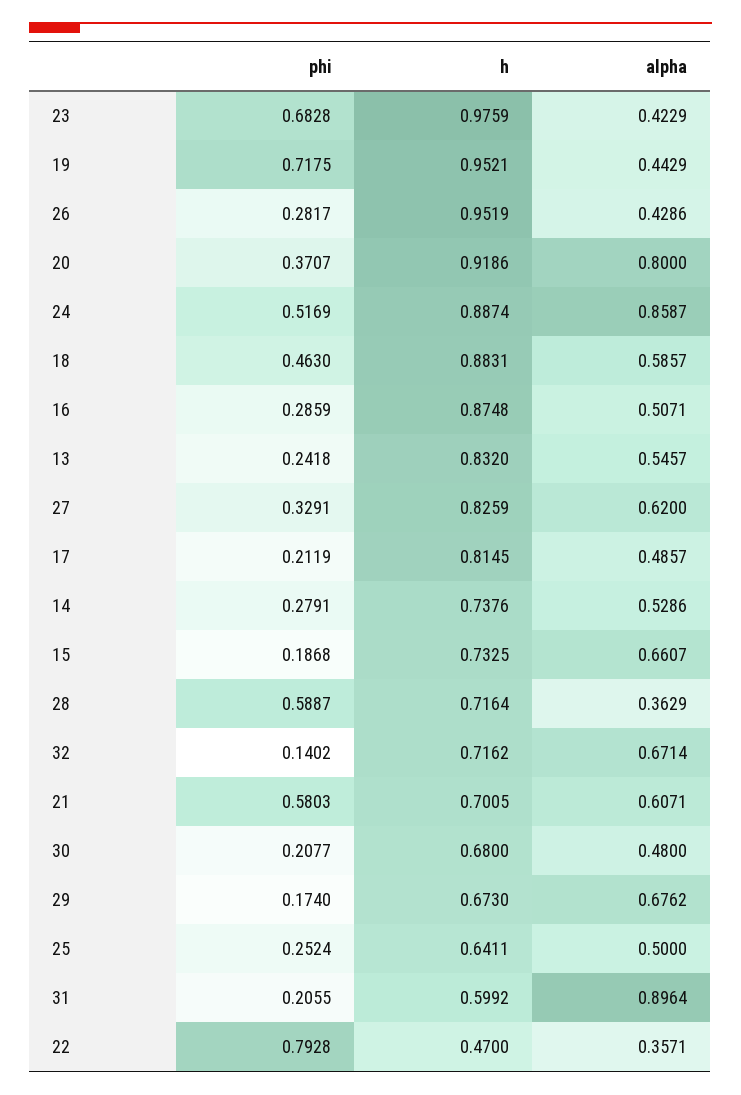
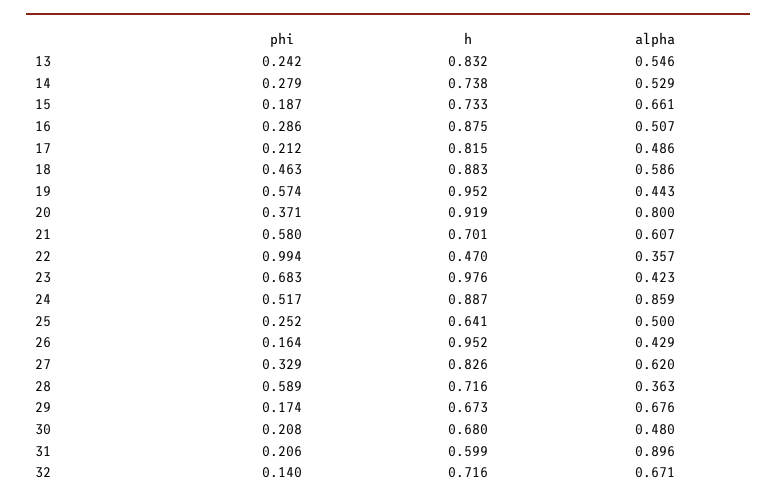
  {
    "phi": {
      "23": 0.6828,
-     "19": 0.7175,
+     "19": 0.574,
-     "26": 0.2817,
+     "26": 0.164,
      "20": 0.3707,
      "24": 0.5169,
      "18": 0.463,
      "16": 0.2859,
      "13": 0.2418,
      "27": 0.3291,
      "17": 0.2119,
      "14": 0.2791,
      "15": 0.1868,
      "28": 0.5887,
      "32": 0.1402,
      "21": 0.5803,
      "30": 0.2077,
      "29": 0.174,
      "25": 0.2524,
      "31": 0.2055,
-     "22": 0.7928
+     "22": 0.994
    },
    "h": {
      "23": 0.9759,
      "19": 0.9521,
      "26": 0.9519,
      "20": 0.9186,
      "24": 0.8874,
      "18": 0.8831,
      "16": 0.8748,
      "13": 0.832,
      "27": 0.8259,
      "17": 0.8145,
      "14": 0.7376,
      "15": 0.7325,
      "28": 0.7164,
      "32": 0.7162,
      "21": 0.7005,
      "30": 0.68,
      "29": 0.673,
      "25": 0.6411,
      "31": 0.5992,
      "22": 0.47
    },
    "alpha": {
      "23": 0.4229,
      "19": 0.4429,
      "26": 0.4286,
      "20": 0.8,
      "24": 0.8587,
      "18": 0.5857,
      "16": 0.5071,
      "13": 0.5457,
      "27": 0.62,
      "17": 0.4857,
      "14": 0.5286,
      "15": 0.6607,
      "28": 0.3629,
      "32": 0.6714,
      "21": 0.6071,
      "30": 0.48,
      "29": 0.6762,
      "25": 0.5,
      "31": 0.8964,
      "22": 0.3571
    }
  }

